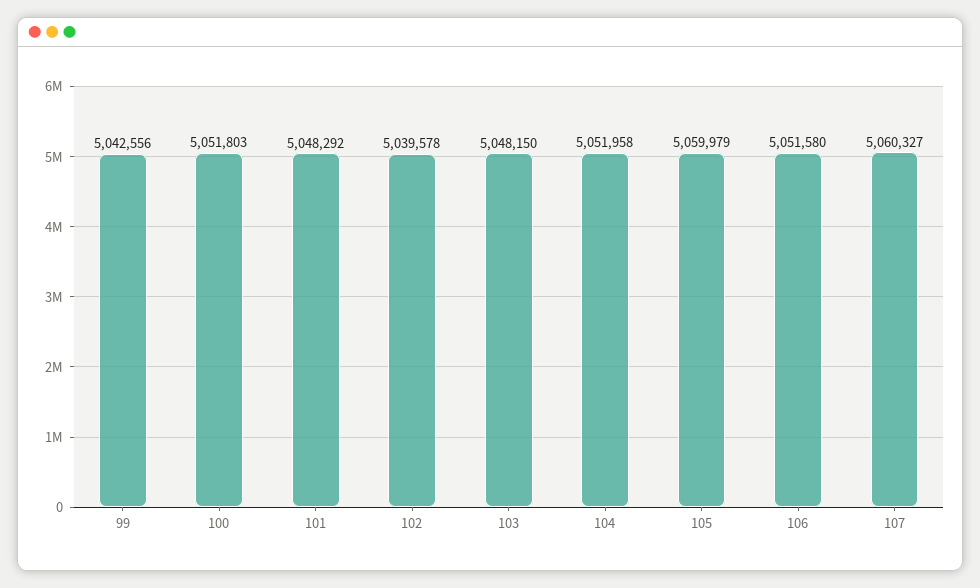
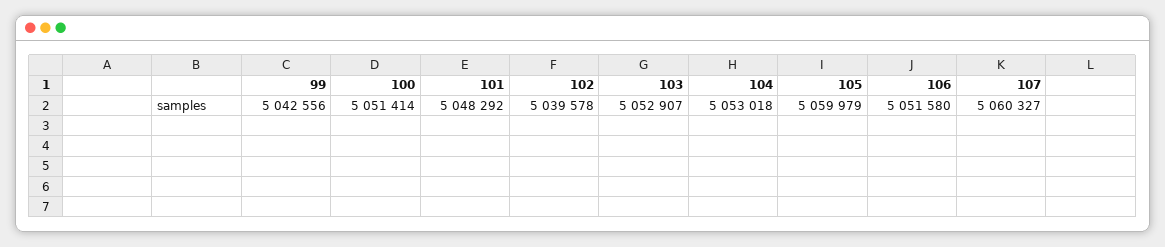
  {
    "99": 5042556,
-   "100": 5051803,
+   "100": 5051414,
    "101": 5048292,
    "102": 5039578,
-   "103": 5048150,
+   "103": 5052907,
-   "104": 5051958,
+   "104": 5053018,
    "105": 5059979,
    "106": 5051580,
    "107": 5060327
  }

